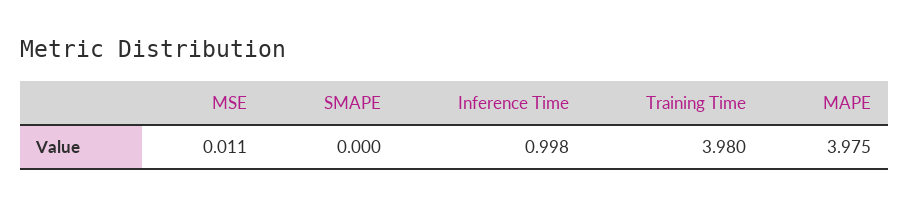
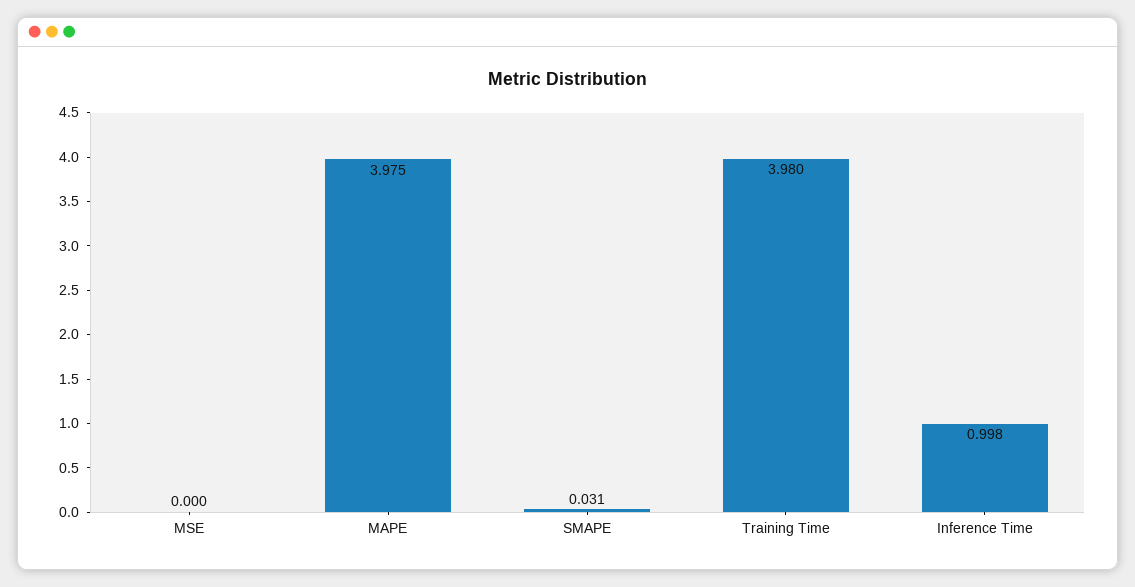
  {
-   "MSE": 0.011,
+   "MSE": 0,
-   "SMAPE": 0,
+   "SMAPE": 0.031,
    "Inference Time": 0.998,
    "Training Time": 3.98,
    "MAPE": 3.975
  }

